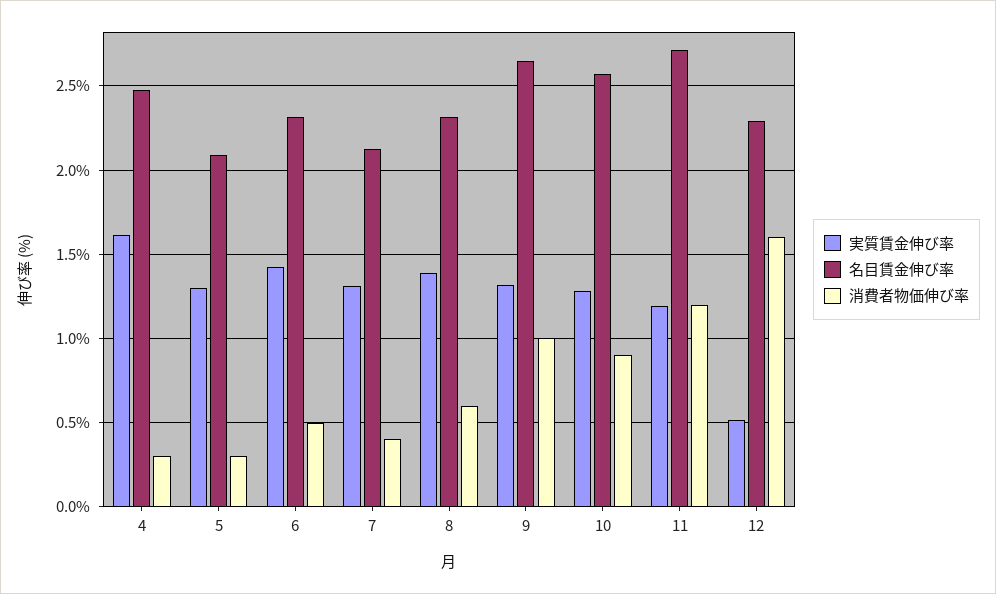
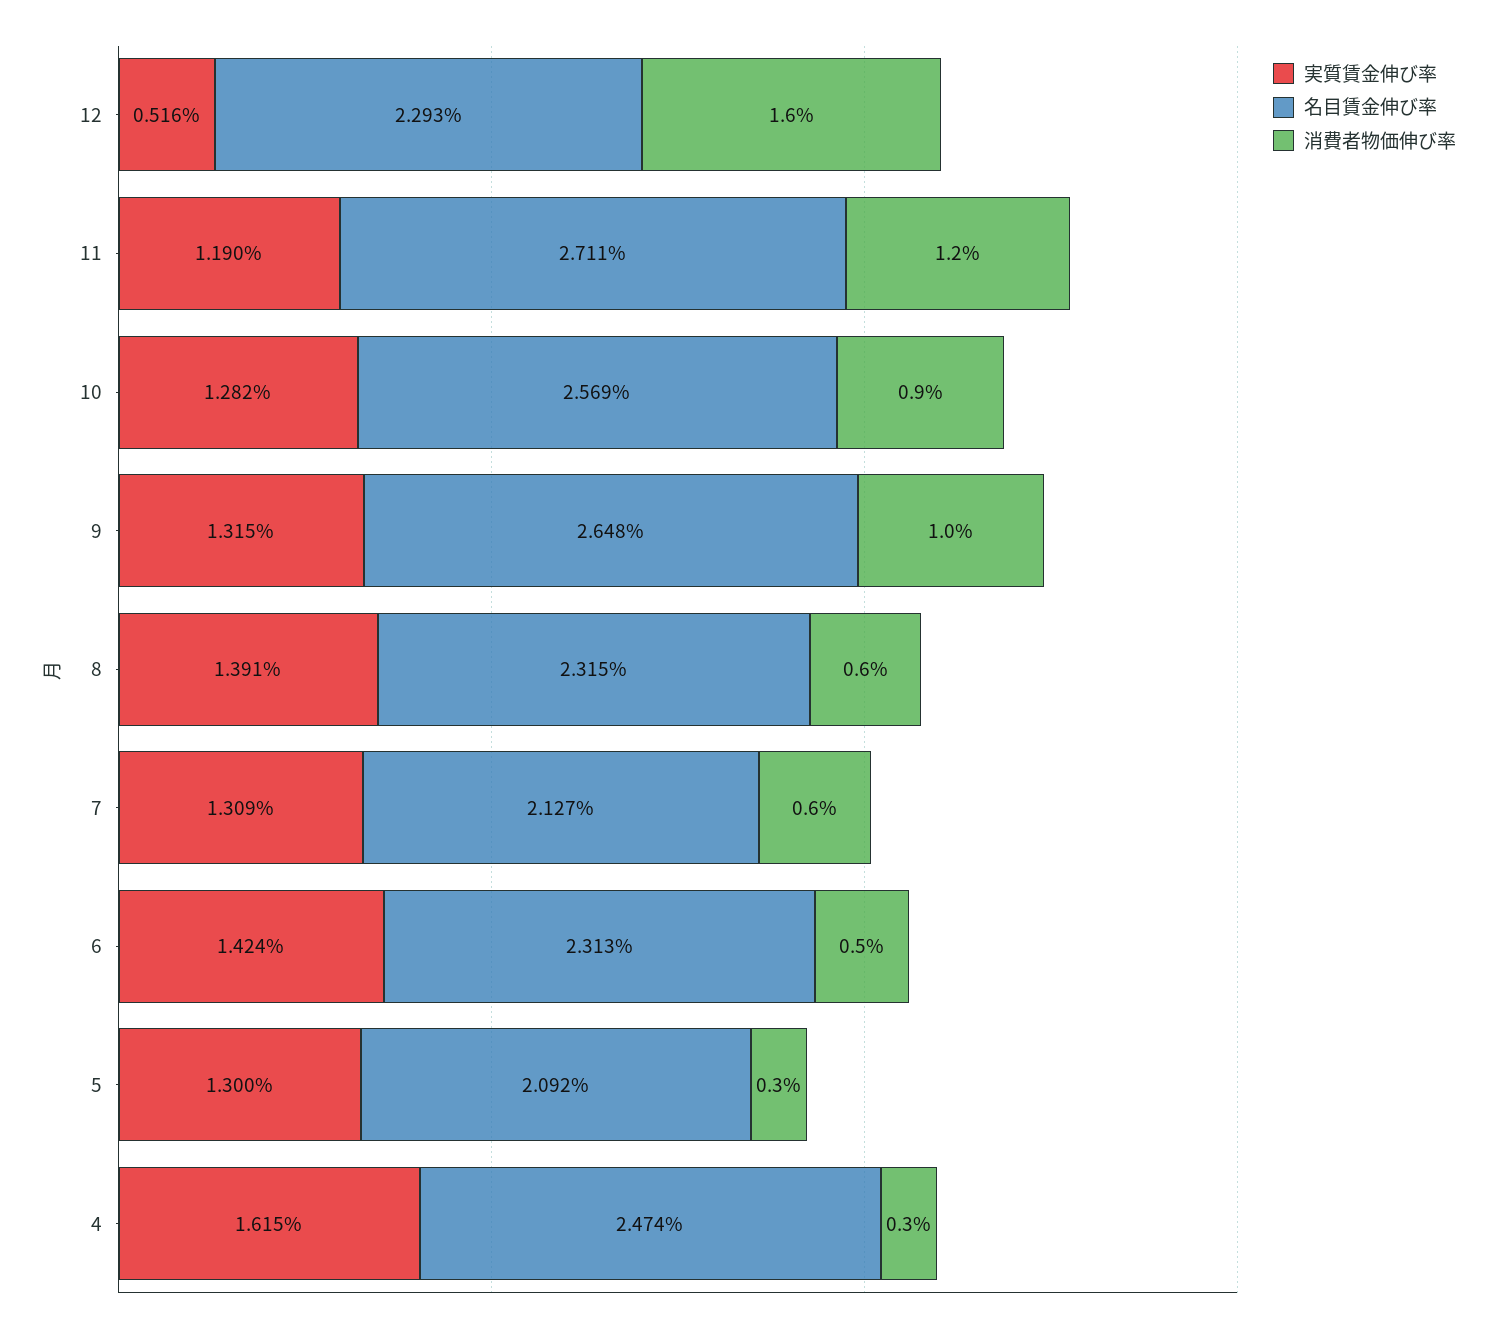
  {
    "実質賃金伸び率": {
      "4": 1.615,
      "5": 1.3,
      "6": 1.424,
      "7": 1.309,
      "8": 1.391,
      "9": 1.315,
      "10": 1.282,
      "11": 1.19,
      "12": 0.516
    },
    "名目賃金伸び率": {
      "4": 2.474,
      "5": 2.092,
      "6": 2.313,
      "7": 2.127,
      "8": 2.315,
      "9": 2.648,
      "10": 2.569,
      "11": 2.711,
      "12": 2.293
    },
    "消費者物価伸び率": {
      "4": 0.3,
      "5": 0.3,
      "6": 0.5,
-     "7": 0.4,
+     "7": 0.6,
      "8": 0.6,
      "9": 1,
      "10": 0.9,
      "11": 1.2,
      "12": 1.6
    }
  }

